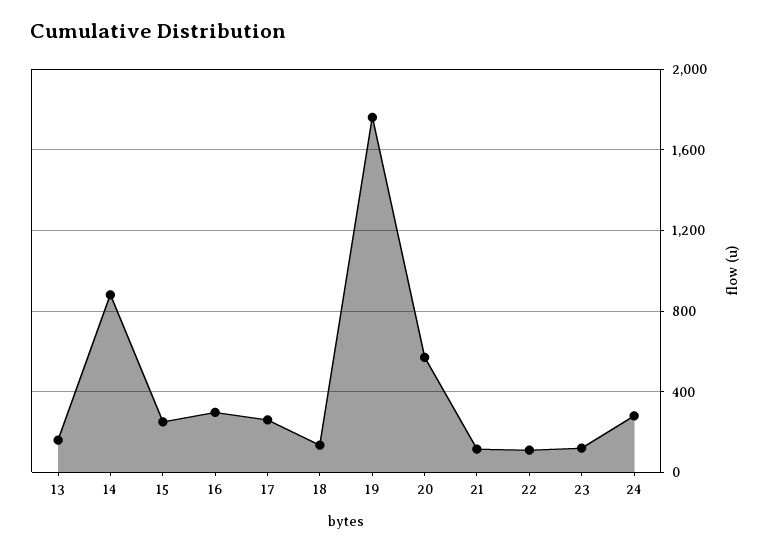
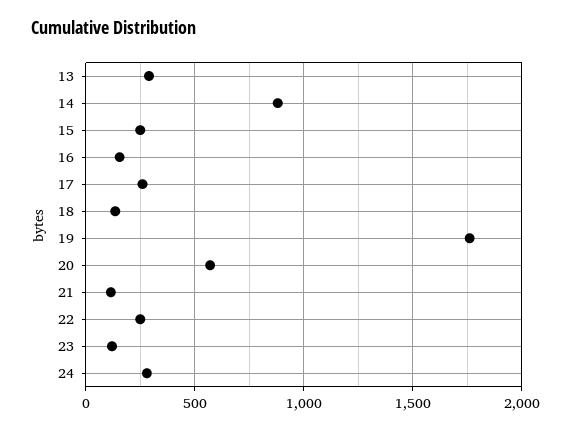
  {
-   "13": 150,
+   "13": 300,
    "14": 900,
    "15": 250,
-   "16": 300,
+   "16": 150,
    "17": 250,
    "18": 150,
    "19": 1750,
    "20": 550,
    "21": 100,
-   "22": 100,
+   "22": 250,
    "23": 100,
    "24": 300
  }

